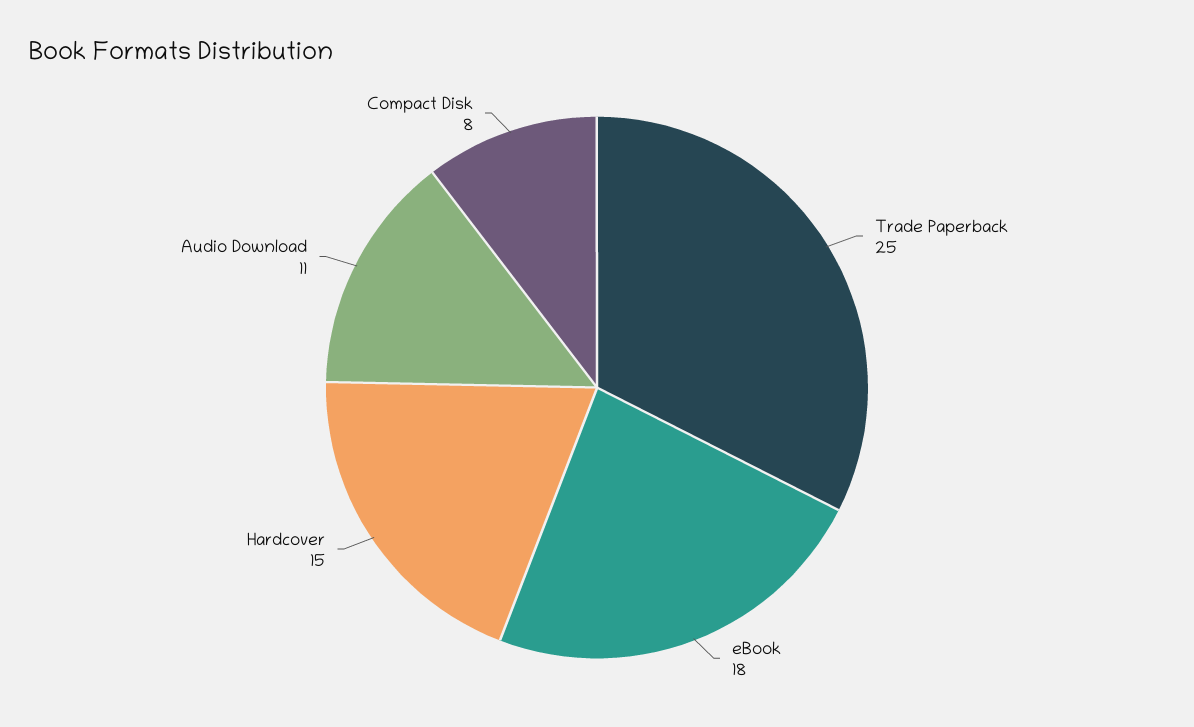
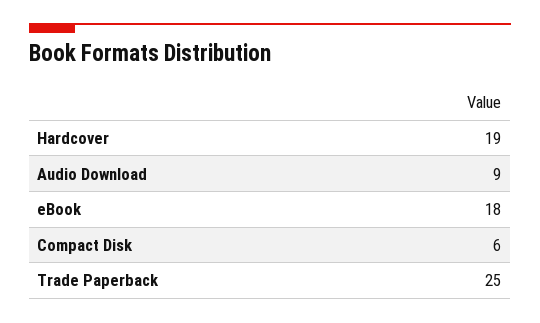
  {
    "Trade Paperback": 25,
    "eBook": 18,
-   "Hardcover": 15,
+   "Hardcover": 19,
-   "Audio Download": 11,
+   "Audio Download": 9,
-   "Compact Disk": 8
+   "Compact Disk": 6
  }

